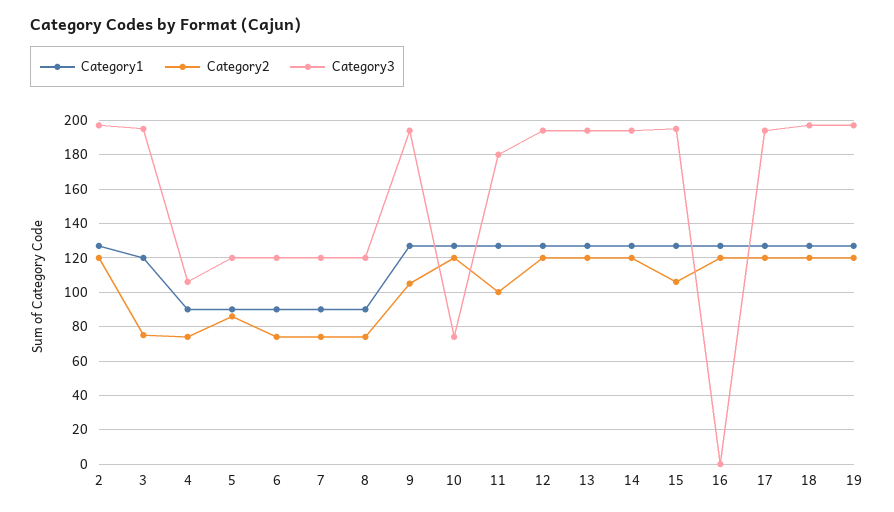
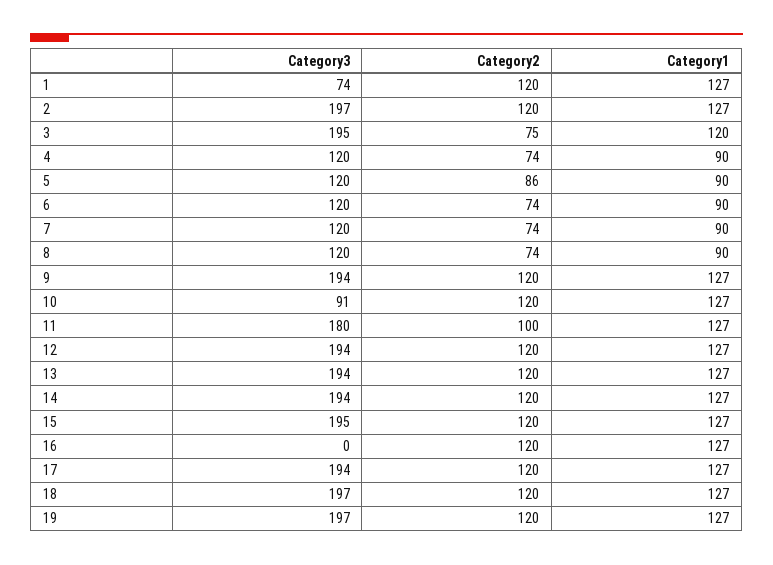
  {
    "Category1": {
      "2": 127,
      "3": 120,
      "4": 90,
      "5": 90,
      "6": 90,
      "7": 90,
      "8": 90,
      "9": 127,
      "10": 127,
      "11": 127,
      "12": 127,
      "13": 127,
      "14": 127,
      "15": 127,
      "16": 127,
      "17": 127,
      "18": 127,
-     "19": 127
+     "19": 127,
+     "1": 127
    },
    "Category2": {
      "2": 120,
      "3": 75,
      "4": 74,
      "5": 86,
      "6": 74,
      "7": 74,
      "8": 74,
-     "9": 105,
+     "9": 120,
      "10": 120,
      "11": 100,
      "12": 120,
      "13": 120,
      "14": 120,
-     "15": 105,
+     "15": 120,
      "16": 120,
      "17": 120,
      "18": 120,
-     "19": 120
+     "19": 120,
+     "1": 120
    },
    "Category3": {
      "2": 197,
      "3": 195,
-     "4": 105,
+     "4": 120,
      "5": 120,
      "6": 120,
      "7": 120,
      "8": 120,
      "9": 194,
-     "10": 75,
+     "10": 91,
      "11": 180,
      "12": 194,
      "13": 194,
      "14": 194,
      "15": 195,
      "16": 0,
      "17": 194,
      "18": 197,
-     "19": 197
+     "19": 197,
+     "1": 74
    }
  }

